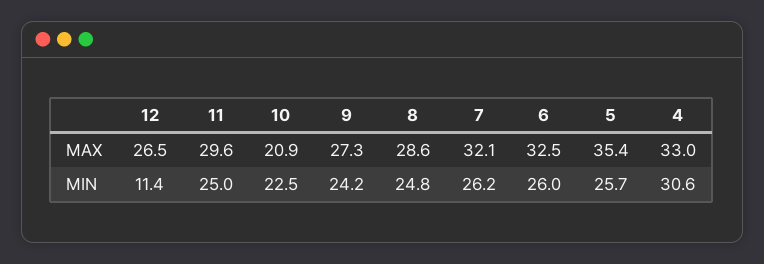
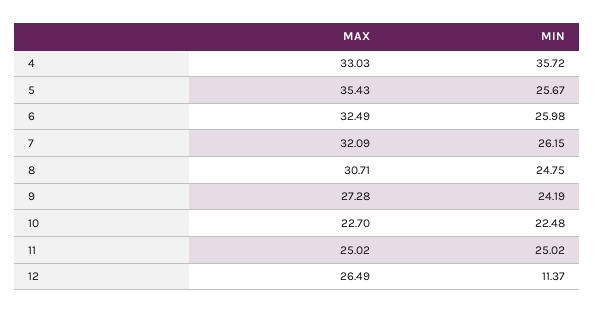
  {
    "12": {
      "MAX": 26.49,
      "MIN": 11.37
    },
    "11": {
-     "MAX": 29.6,
+     "MAX": 25.02,
      "MIN": 25.02
    },
    "10": {
-     "MAX": 20.9,
+     "MAX": 22.7,
      "MIN": 22.48
    },
    "9": {
      "MAX": 27.28,
      "MIN": 24.19
    },
    "8": {
-     "MAX": 28.6,
+     "MAX": 30.71,
      "MIN": 24.75
    },
    "7": {
      "MAX": 32.09,
      "MIN": 26.15
    },
    "6": {
      "MAX": 32.49,
      "MIN": 25.98
    },
    "5": {
      "MAX": 35.43,
      "MIN": 25.67
    },
    "4": {
      "MAX": 33.03,
-     "MIN": 30.6
+     "MIN": 35.72
    }
  }

